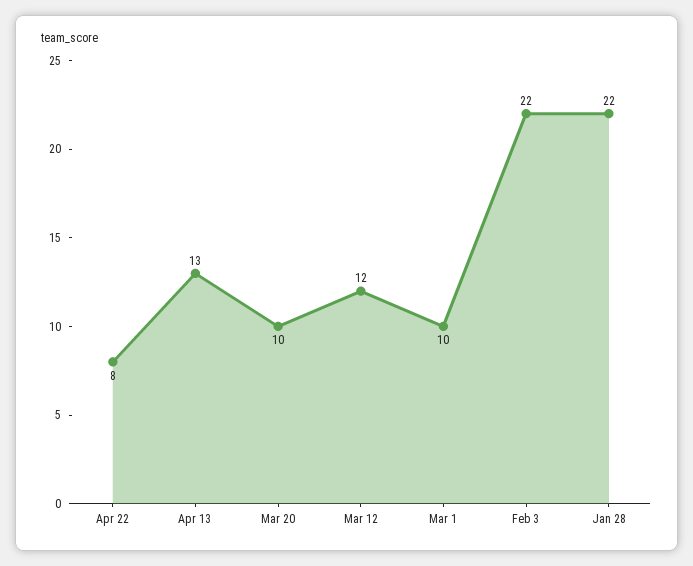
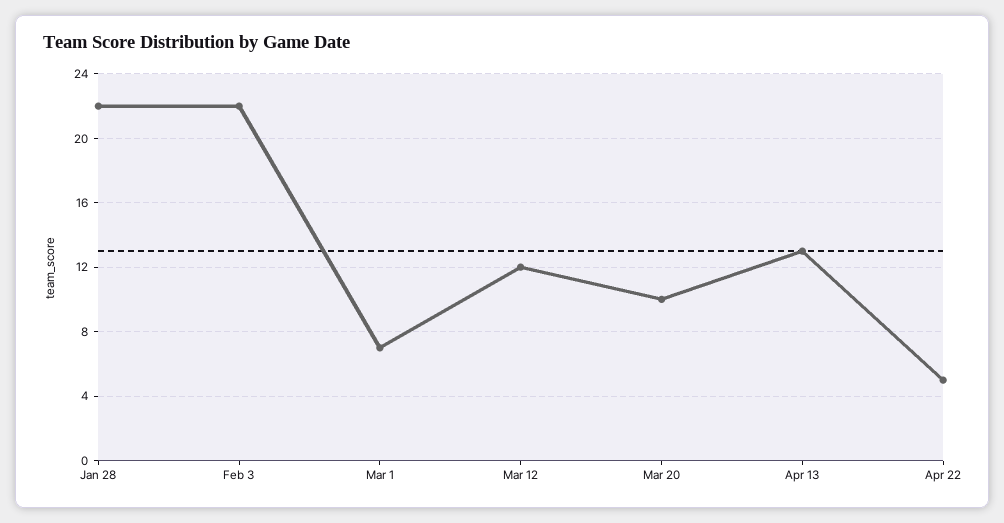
  {
-   "Apr 22": 8,
+   "Apr 22": 5,
    "Apr 13": 13,
    "Mar 20": 10,
    "Mar 12": 12,
-   "Mar 1": 10,
+   "Mar 1": 7,
    "Feb 3": 22,
    "Jan 28": 22
  }

